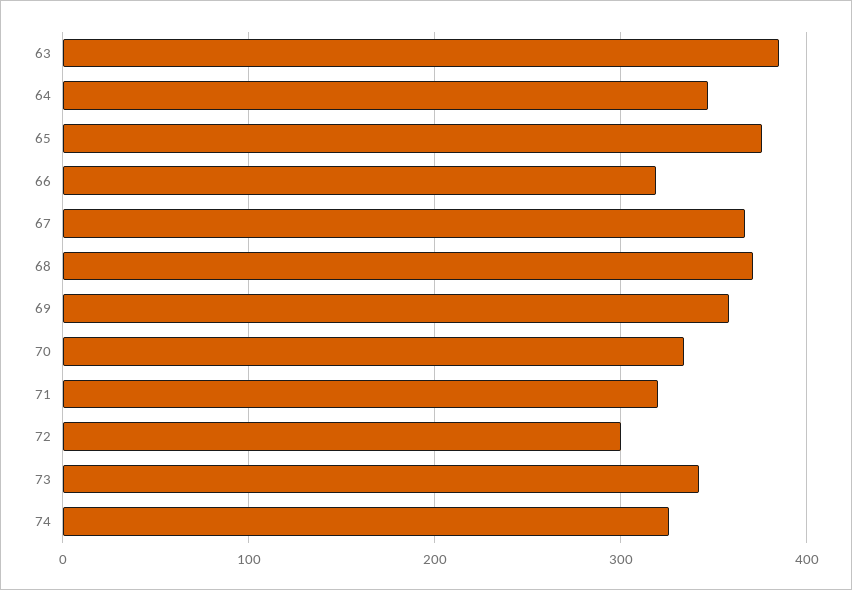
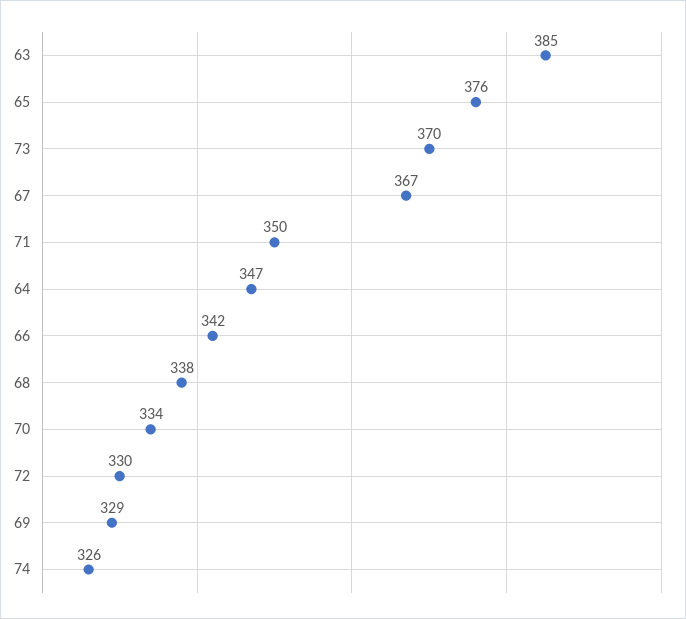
  {
    "63": 385,
    "64": 347,
    "65": 376,
-   "66": 320,
+   "66": 342,
    "67": 367,
-   "68": 370,
+   "68": 338,
-   "69": 360,
+   "69": 329,
    "70": 334,
-   "71": 320,
+   "71": 350,
-   "72": 300,
+   "72": 330,
-   "73": 340,
+   "73": 370,
    "74": 326
  }

